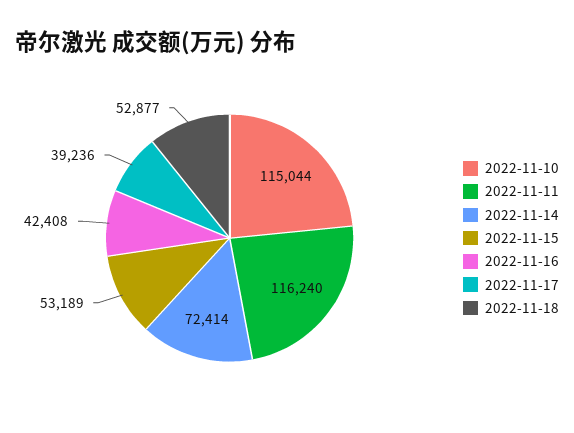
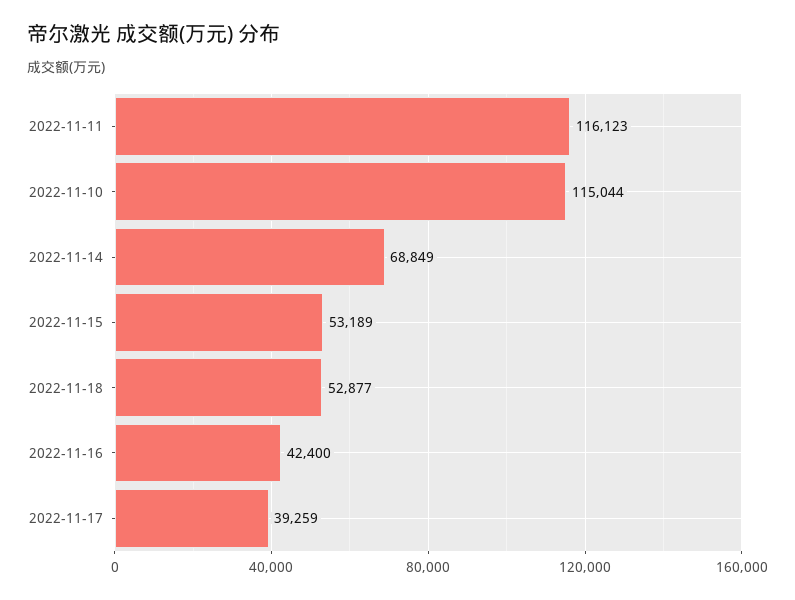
  {
    "2022-11-10": 115044,
-   "2022-11-11": 116240,
+   "2022-11-11": 116123,
-   "2022-11-14": 72414,
+   "2022-11-14": 68849,
    "2022-11-15": 53189,
-   "2022-11-16": 42408,
+   "2022-11-16": 42400,
-   "2022-11-17": 39236,
+   "2022-11-17": 39259,
    "2022-11-18": 52877
  }

